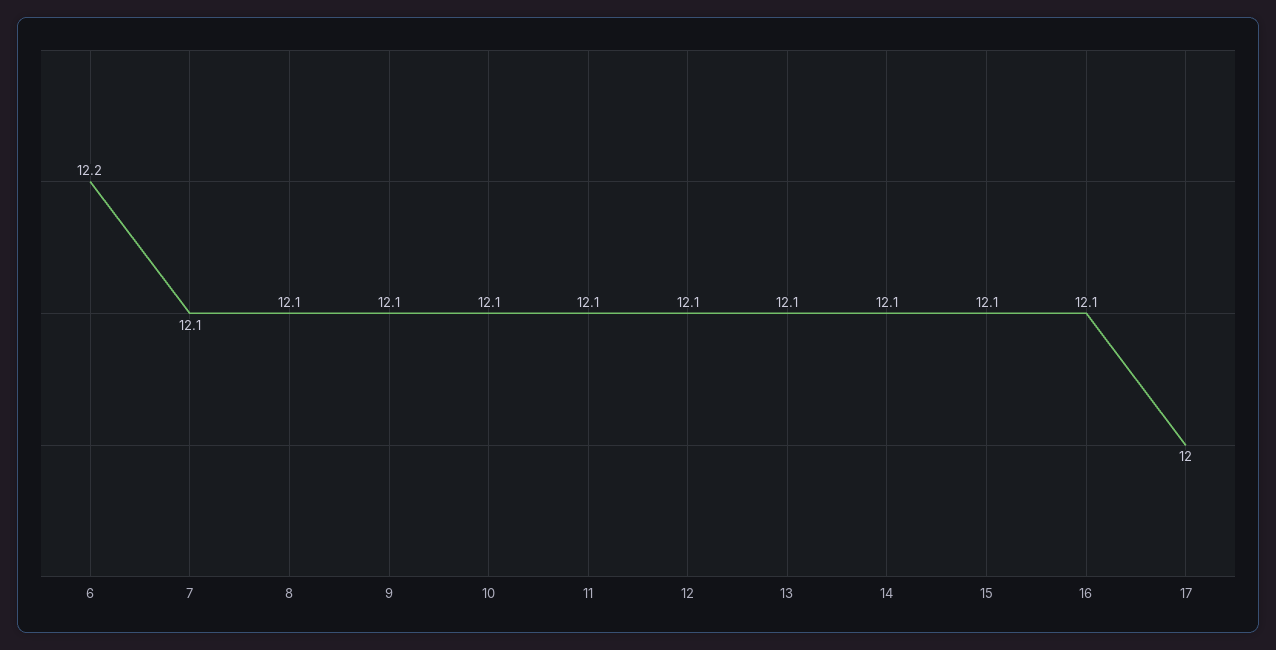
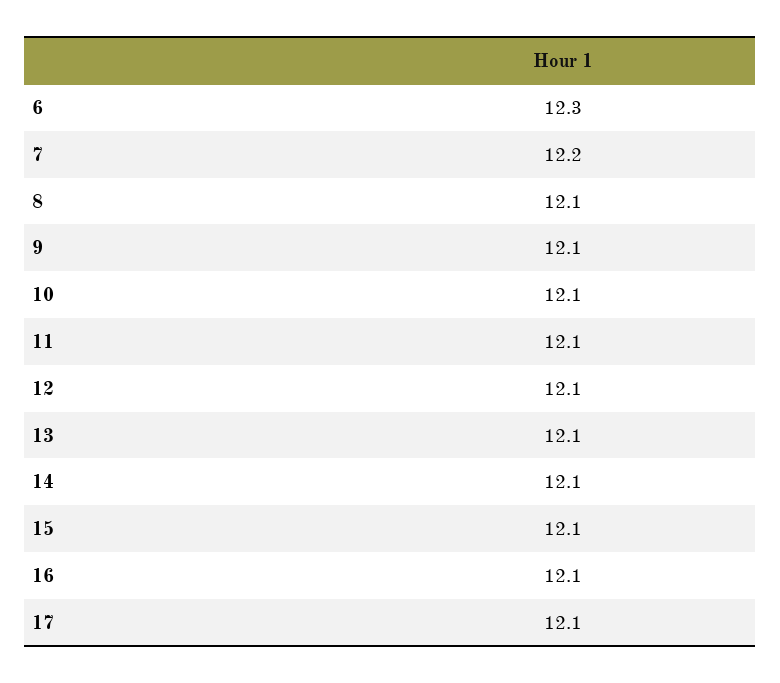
  {
-   "6": 12.2,
+   "6": 12.3,
-   "7": 12.1,
+   "7": 12.2,
    "8": 12.1,
    "9": 12.1,
    "10": 12.1,
    "11": 12.1,
    "12": 12.1,
    "13": 12.1,
    "14": 12.1,
    "15": 12.1,
    "16": 12.1,
-   "17": 12
+   "17": 12.1
  }

